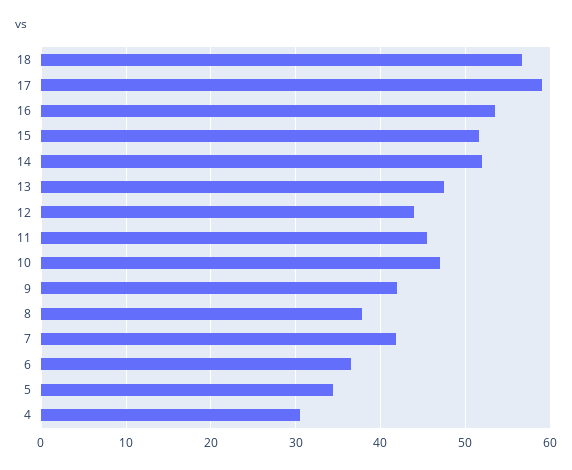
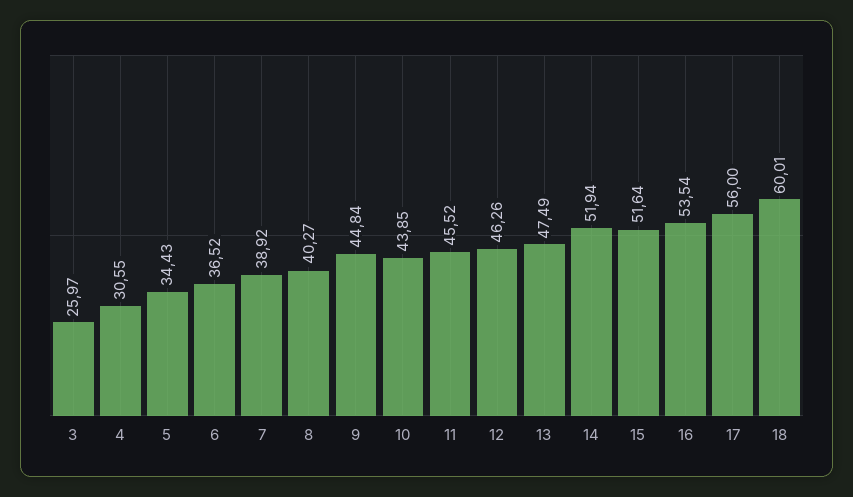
  {
-   "18": 57,
+   "18": 60.01,
-   "17": 59,
+   "17": 56,
    "16": 53.54,
    "15": 51.64,
    "14": 51.94,
    "13": 47.49,
-   "12": 44,
+   "12": 46.26,
    "11": 45.52,
-   "10": 47,
+   "10": 43.85,
-   "9": 42,
+   "9": 44.84,
-   "8": 38,
+   "8": 40.27,
-   "7": 42,
+   "7": 38.92,
    "6": 36.52,
    "5": 34.43,
-   "4": 30.55
+   "4": 30.55,
+   "3": 25.97
  }

